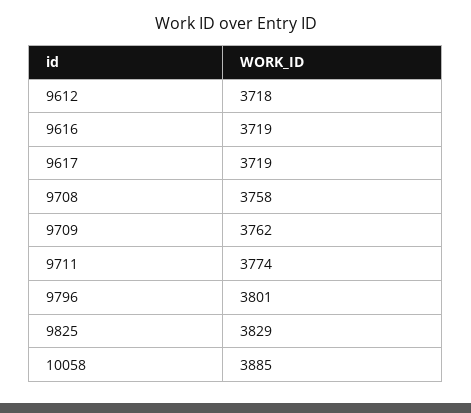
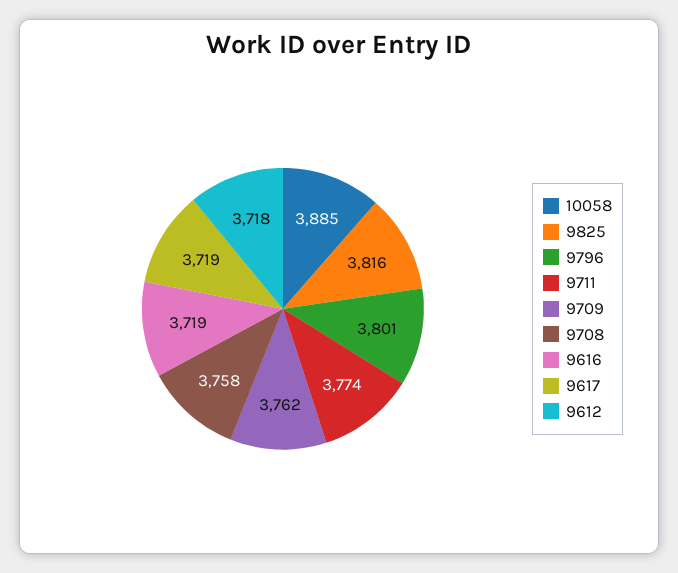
  {
    "9612": 3718,
    "9616": 3719,
    "9617": 3719,
    "9708": 3758,
    "9709": 3762,
    "9711": 3774,
    "9796": 3801,
-   "9825": 3829,
+   "9825": 3816,
    "10058": 3885
  }

